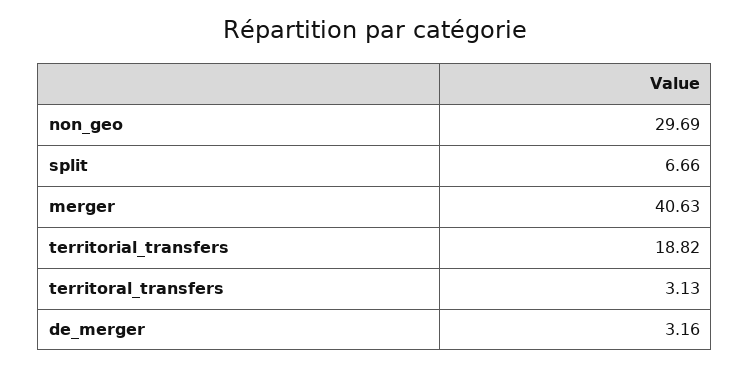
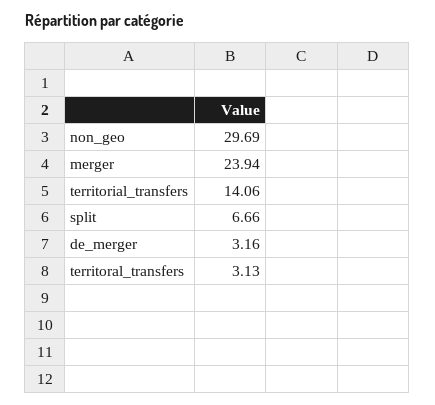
  {
    "non_geo": 29.69,
    "split": 6.66,
-   "merger": 40.63,
+   "merger": 23.94,
-   "territorial_transfers": 18.82,
+   "territorial_transfers": 14.06,
    "territoral_transfers": 3.13,
    "de_merger": 3.16
  }

